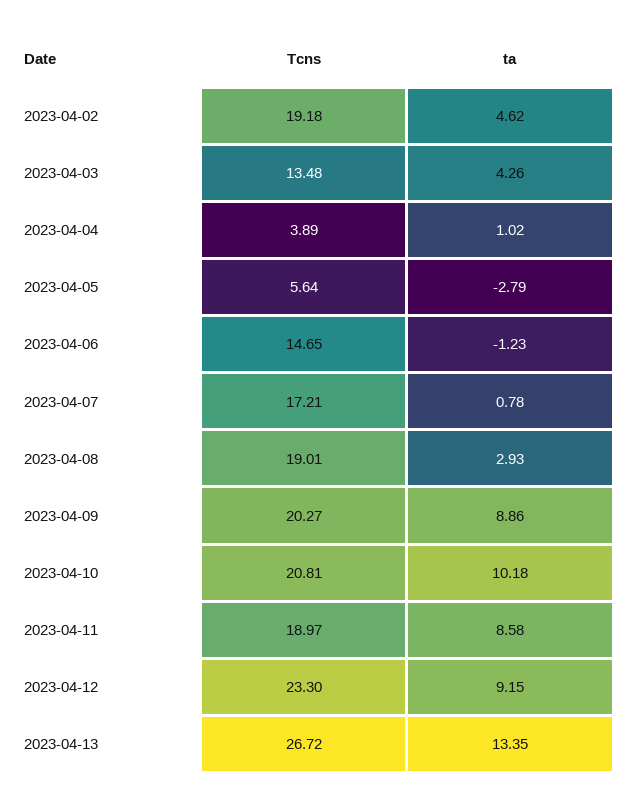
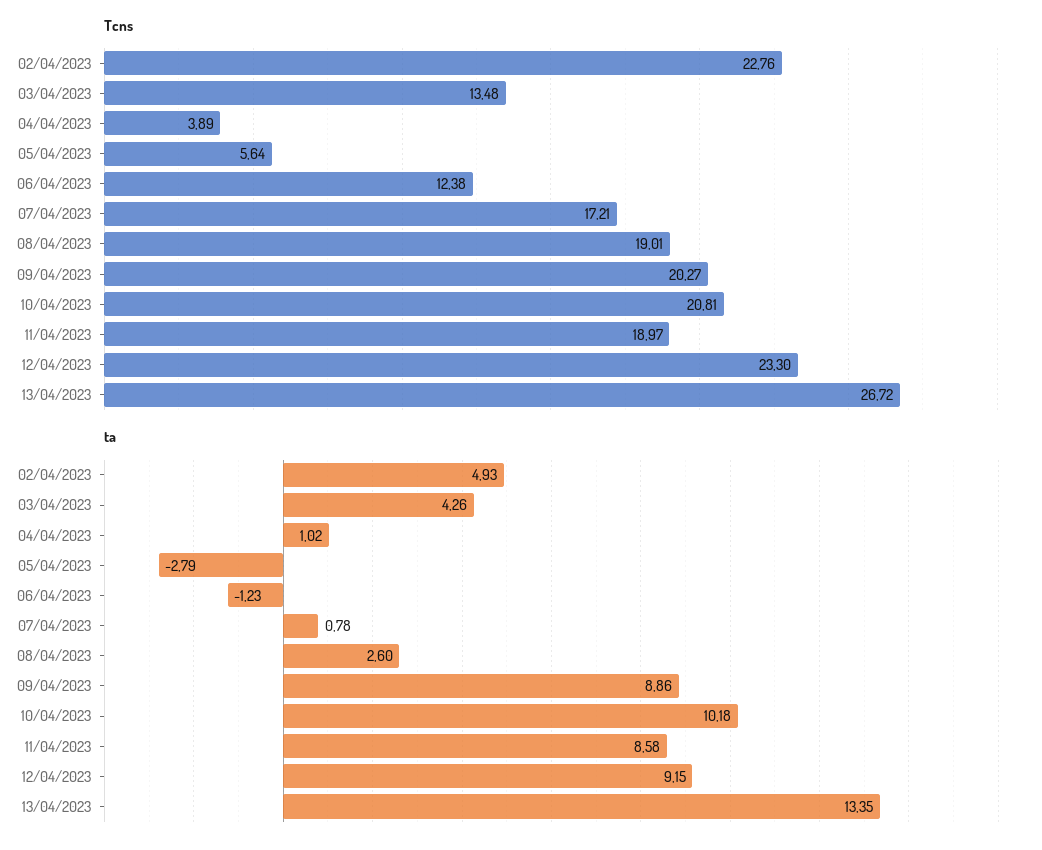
  {
    "Tcns": {
-     "2023-04-02": 19.18,
+     "2023-04-02": 22.76,
      "2023-04-03": 13.48,
      "2023-04-04": 3.89,
      "2023-04-05": 5.64,
-     "2023-04-06": 14.65,
+     "2023-04-06": 12.38,
      "2023-04-07": 17.21,
      "2023-04-08": 19.01,
      "2023-04-09": 20.27,
      "2023-04-10": 20.81,
      "2023-04-11": 18.97,
      "2023-04-12": 23.3,
      "2023-04-13": 26.72
    },
    "ta": {
-     "2023-04-02": 4.62,
+     "2023-04-02": 4.93,
      "2023-04-03": 4.26,
      "2023-04-04": 1.02,
      "2023-04-05": -2.79,
      "2023-04-06": -1.23,
      "2023-04-07": 0.78,
-     "2023-04-08": 2.93,
+     "2023-04-08": 2.6,
      "2023-04-09": 8.86,
      "2023-04-10": 10.18,
      "2023-04-11": 8.58,
      "2023-04-12": 9.15,
      "2023-04-13": 13.35
    }
  }

